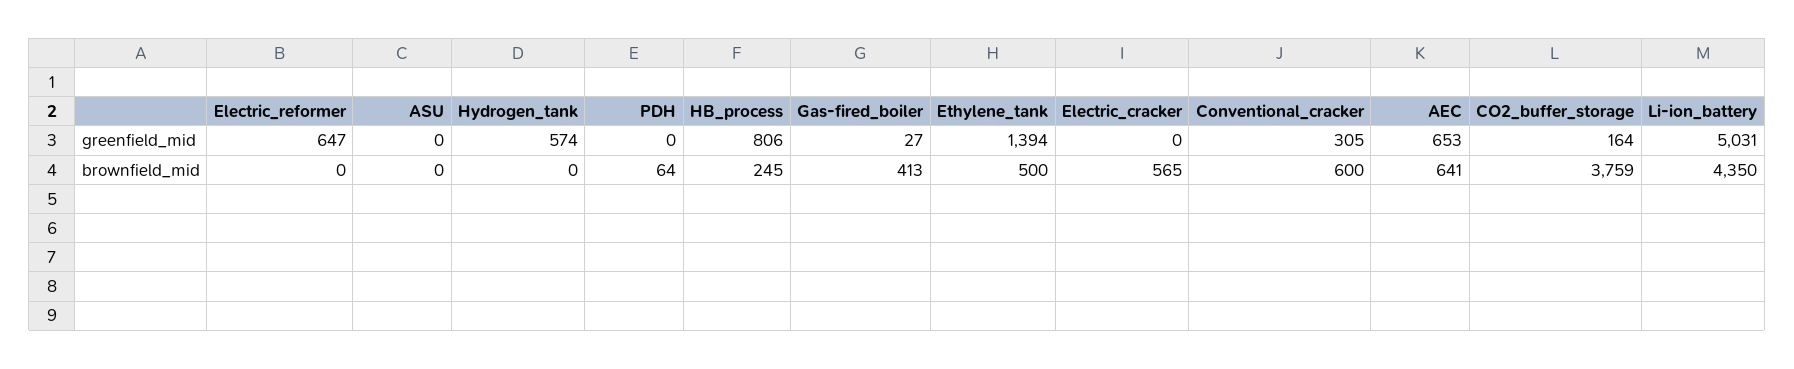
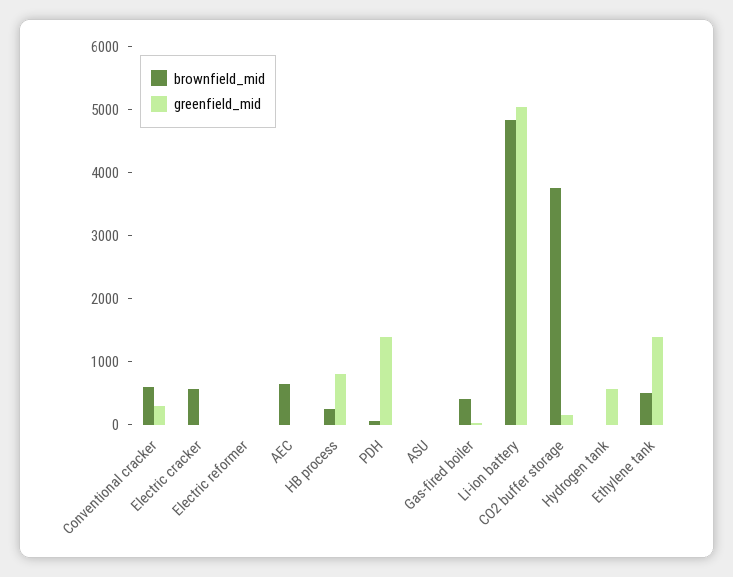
  {
    "greenfield_mid": {
-     "Electric_reformer": 647,
+     "Electric_reformer": 0,
      "ASU": 0,
      "Hydrogen_tank": 574,
-     "PDH": 0,
+     "PDH": 1400,
      "HB_process": 806,
      "Gas-fired_boiler": 27,
      "Ethylene_tank": 1394,
      "Electric_cracker": 0,
      "Conventional_cracker": 305,
-     "AEC": 653,
+     "AEC": 0,
      "CO2_buffer_storage": 164,
      "Li-ion_battery": 5031
    },
    "brownfield_mid": {
      "Electric_reformer": 0,
      "ASU": 0,
      "Hydrogen_tank": 0,
      "PDH": 64,
      "HB_process": 245,
      "Gas-fired_boiler": 413,
      "Ethylene_tank": 500,
      "Electric_cracker": 565,
      "Conventional_cracker": 600,
      "AEC": 641,
      "CO2_buffer_storage": 3759,
-     "Li-ion_battery": 4350
+     "Li-ion_battery": 4800
    }
  }

